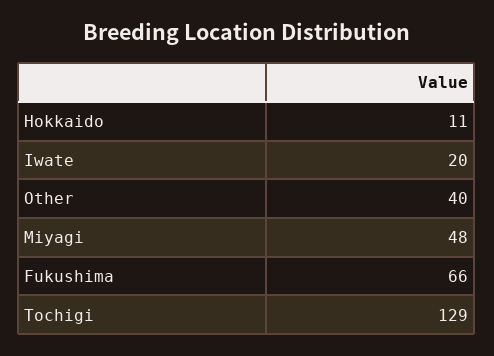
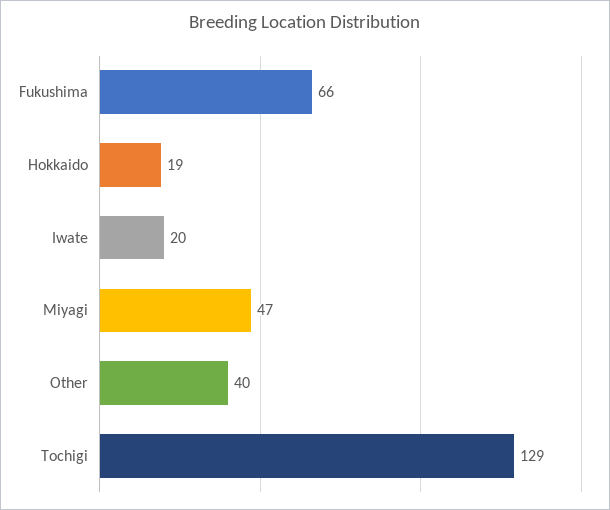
  {
-   "Hokkaido": 11,
+   "Hokkaido": 19,
    "Iwate": 20,
    "Other": 40,
-   "Miyagi": 48,
+   "Miyagi": 47,
    "Fukushima": 66,
    "Tochigi": 129
  }

